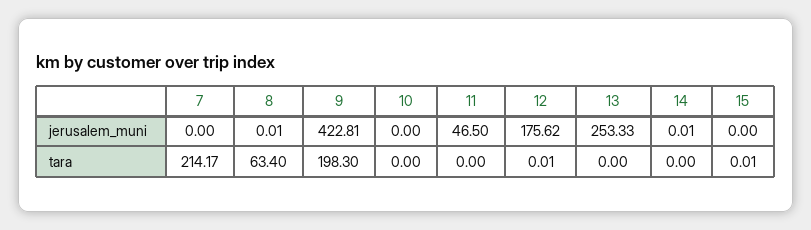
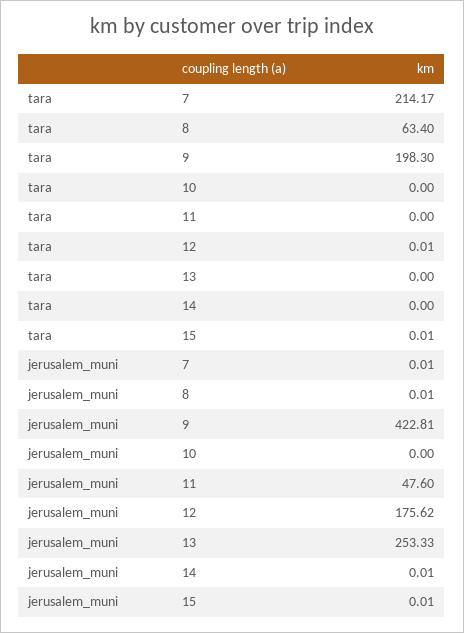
  {
    "7": {
-     "jerusalem_muni": 0,
+     "jerusalem_muni": 0.01,
      "tara": 214.17
    },
    "8": {
      "jerusalem_muni": 0.01,
      "tara": 63.4
    },
    "9": {
      "jerusalem_muni": 422.81,
      "tara": 198.3
    },
    "10": {
      "jerusalem_muni": 0,
      "tara": 0
    },
    "11": {
-     "jerusalem_muni": 46.5,
+     "jerusalem_muni": 47.6,
      "tara": 0
    },
    "12": {
      "jerusalem_muni": 175.62,
      "tara": 0.01
    },
    "13": {
      "jerusalem_muni": 253.33,
      "tara": 0
    },
    "14": {
      "jerusalem_muni": 0.01,
      "tara": 0
    },
    "15": {
-     "jerusalem_muni": 0,
+     "jerusalem_muni": 0.01,
      "tara": 0.01
    }
  }

